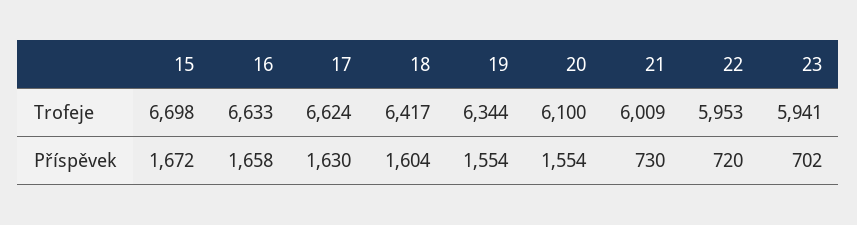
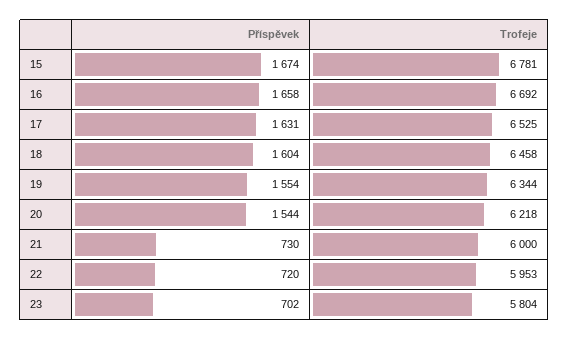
  {
    "15": {
-     "Trofeje": 6698,
+     "Trofeje": 6781,
-     "Příspěvek": 1672
+     "Příspěvek": 1674
    },
    "16": {
-     "Trofeje": 6633,
+     "Trofeje": 6692,
      "Příspěvek": 1658
    },
    "17": {
-     "Trofeje": 6624,
+     "Trofeje": 6525,
-     "Příspěvek": 1630
+     "Příspěvek": 1631
    },
    "18": {
-     "Trofeje": 6417,
+     "Trofeje": 6458,
      "Příspěvek": 1604
    },
    "19": {
      "Trofeje": 6344,
      "Příspěvek": 1554
    },
    "20": {
-     "Trofeje": 6100,
+     "Trofeje": 6218,
-     "Příspěvek": 1554
+     "Příspěvek": 1544
    },
    "21": {
-     "Trofeje": 6009,
+     "Trofeje": 6000,
      "Příspěvek": 730
    },
    "22": {
      "Trofeje": 5953,
      "Příspěvek": 720
    },
    "23": {
-     "Trofeje": 5941,
+     "Trofeje": 5804,
      "Příspěvek": 702
    }
  }

